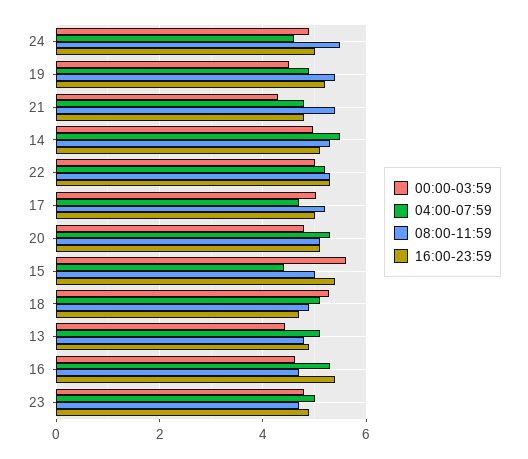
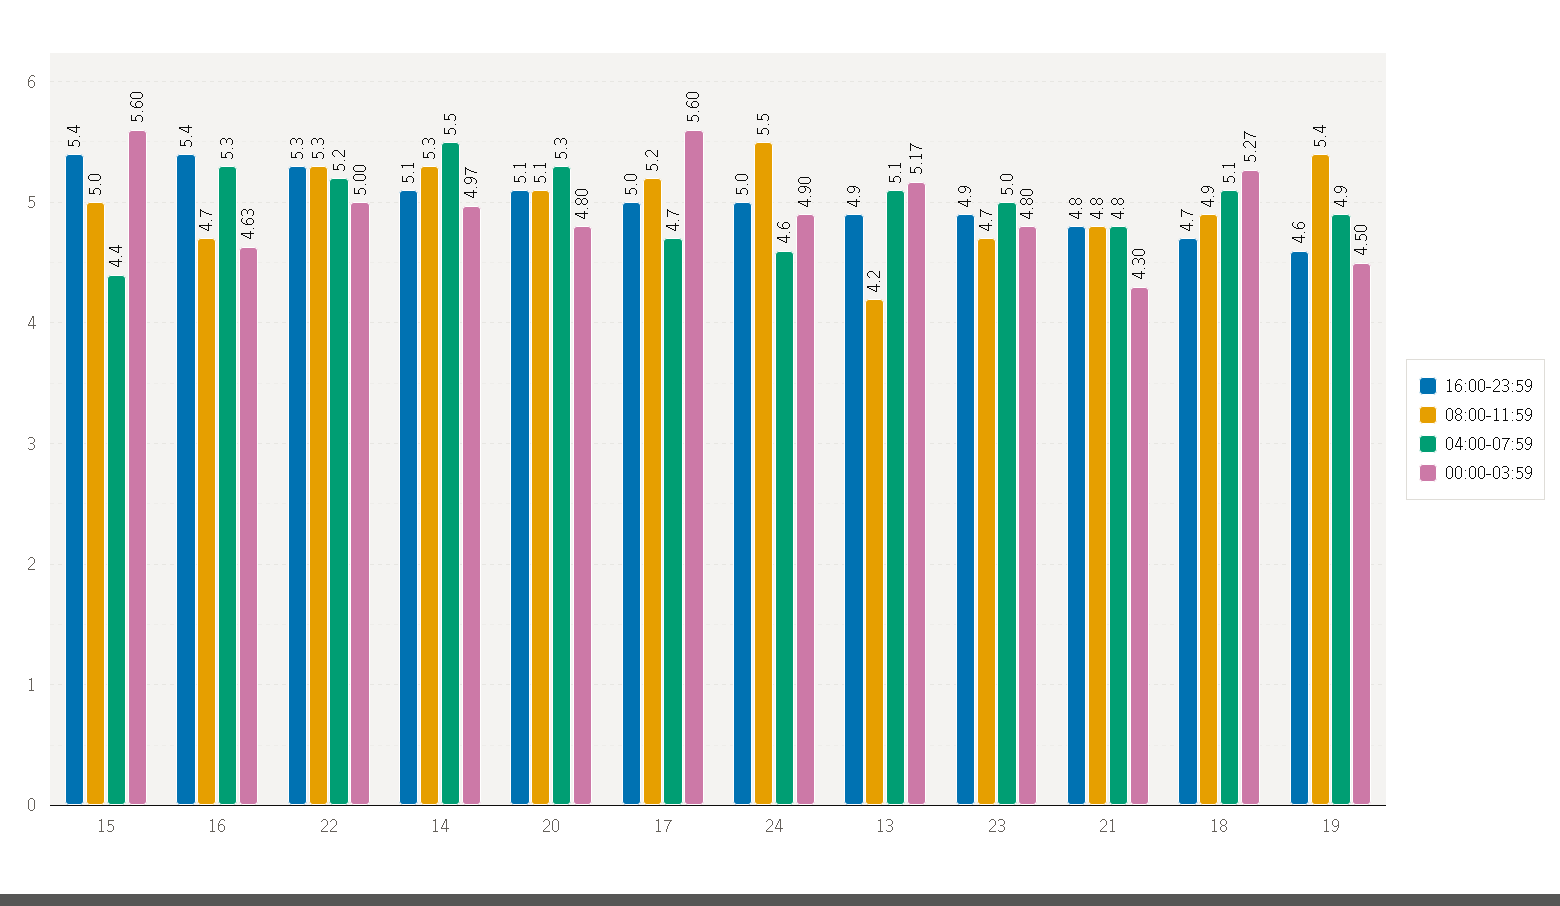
  {
    "00:00-03:59": {
      "24": 4.9,
      "19": 4.5,
      "21": 4.3,
      "14": 4.97,
      "22": 5,
-     "17": 5,
+     "17": 5.6,
      "20": 4.8,
      "15": 5.6,
      "18": 5.27,
-     "13": 4.4,
+     "13": 5.17,
      "16": 4.63,
      "23": 4.8
    },
    "04:00-07:59": {
      "24": 4.6,
      "19": 4.9,
      "21": 4.8,
      "14": 5.5,
      "22": 5.2,
      "17": 4.7,
      "20": 5.3,
      "15": 4.4,
      "18": 5.1,
      "13": 5.1,
      "16": 5.3,
      "23": 5
    },
    "08:00-11:59": {
      "24": 5.5,
      "19": 5.4,
-     "21": 5.4,
+     "21": 4.8,
      "14": 5.3,
      "22": 5.3,
      "17": 5.2,
      "20": 5.1,
      "15": 5,
      "18": 4.9,
-     "13": 4.8,
+     "13": 4.2,
      "16": 4.7,
      "23": 4.7
    },
    "16:00-23:59": {
      "24": 5,
-     "19": 5.2,
+     "19": 4.6,
      "21": 4.8,
      "14": 5.1,
      "22": 5.3,
      "17": 5,
      "20": 5.1,
      "15": 5.4,
      "18": 4.7,
      "13": 4.9,
      "16": 5.4,
      "23": 4.9
    }
  }

